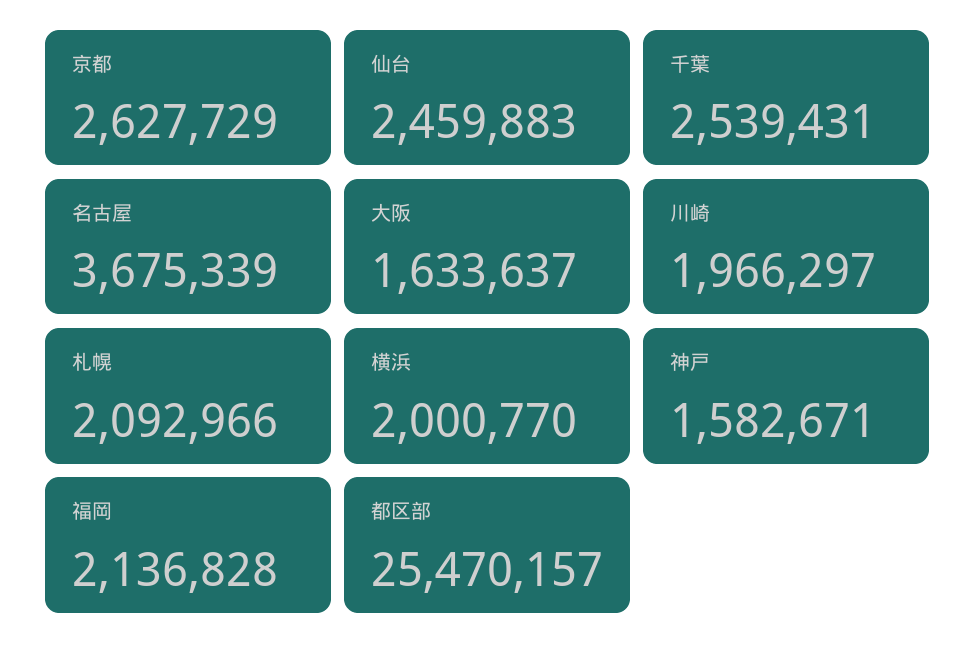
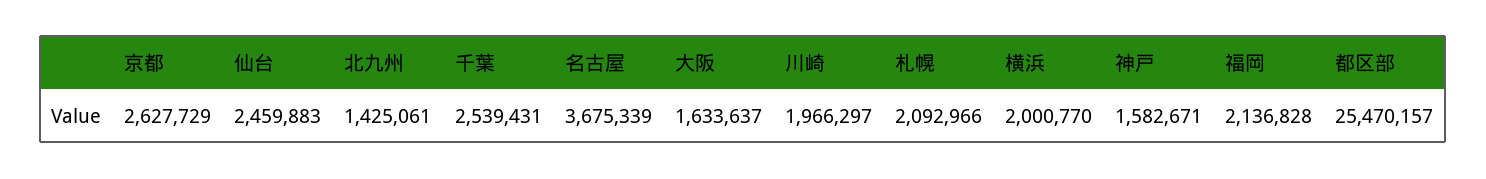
  {
    "京都": 2627729,
    "仙台": 2459883,
    "千葉": 2539431,
    "名古屋": 3675339,
    "大阪": 1633637,
    "川崎": 1966297,
    "札幌": 2092966,
    "横浜": 2000770,
    "神戸": 1582671,
    "福岡": 2136828,
-   "都区部": 25470157
+   "都区部": 25470157,
+   "北九州": 1425061
  }

